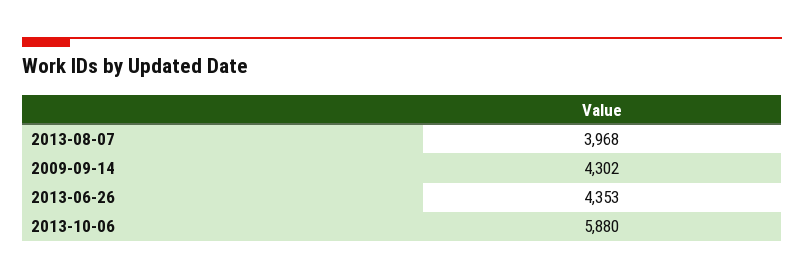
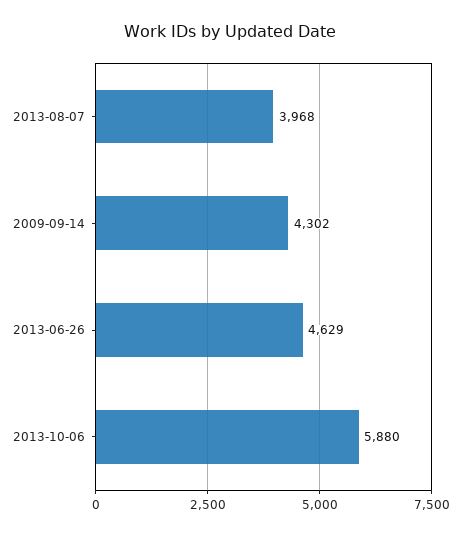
  {
    "2013-08-07": 3968,
    "2009-09-14": 4302,
-   "2013-06-26": 4353,
+   "2013-06-26": 4629,
    "2013-10-06": 5880
  }

